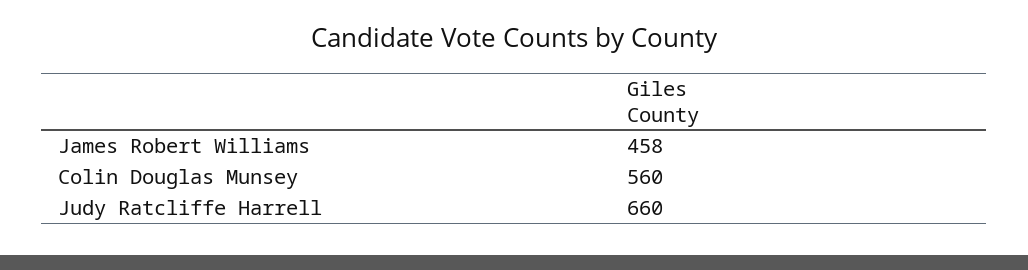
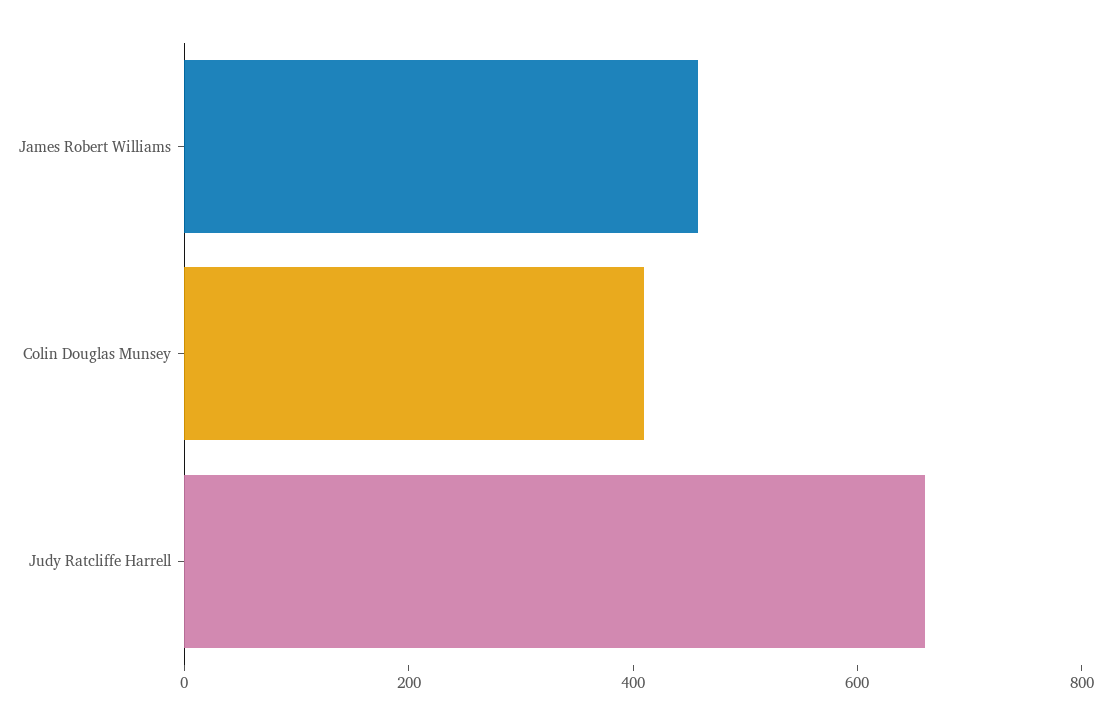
  {
    "James Robert Williams": 458,
-   "Colin Douglas Munsey": 560,
+   "Colin Douglas Munsey": 400,
    "Judy Ratcliffe Harrell": 660
  }

